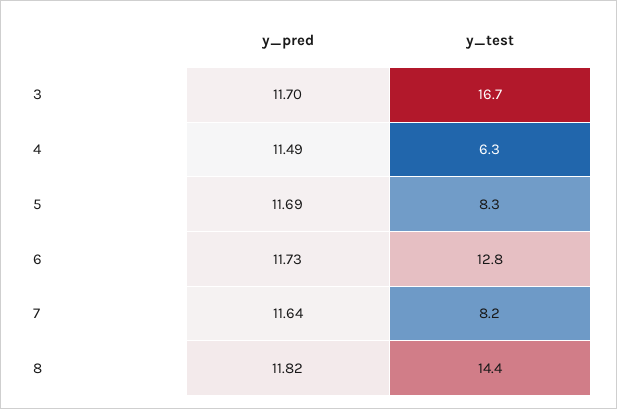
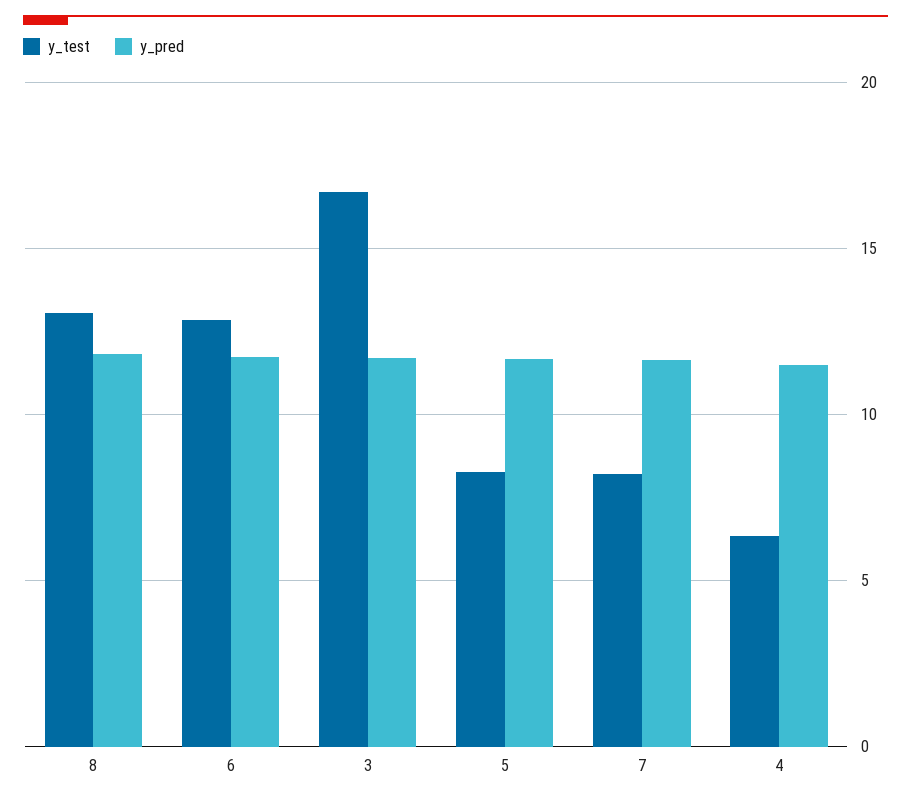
  {
    "y_pred": {
      "3": 11.7,
      "4": 11.49,
      "5": 11.69,
      "6": 11.73,
      "7": 11.64,
      "8": 11.82
    },
    "y_test": {
      "3": 16.7,
      "4": 6.3,
      "5": 8.3,
      "6": 12.8,
      "7": 8.2,
-     "8": 14.4
+     "8": 13
    }
  }

